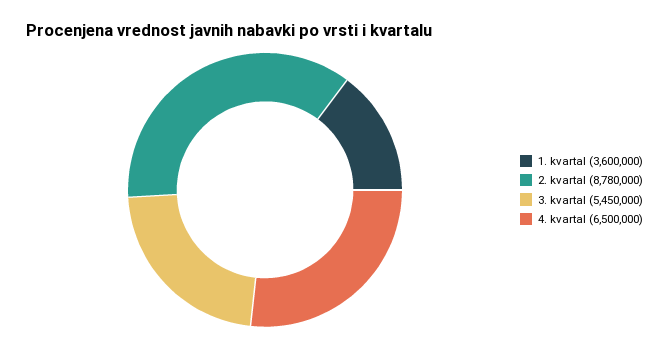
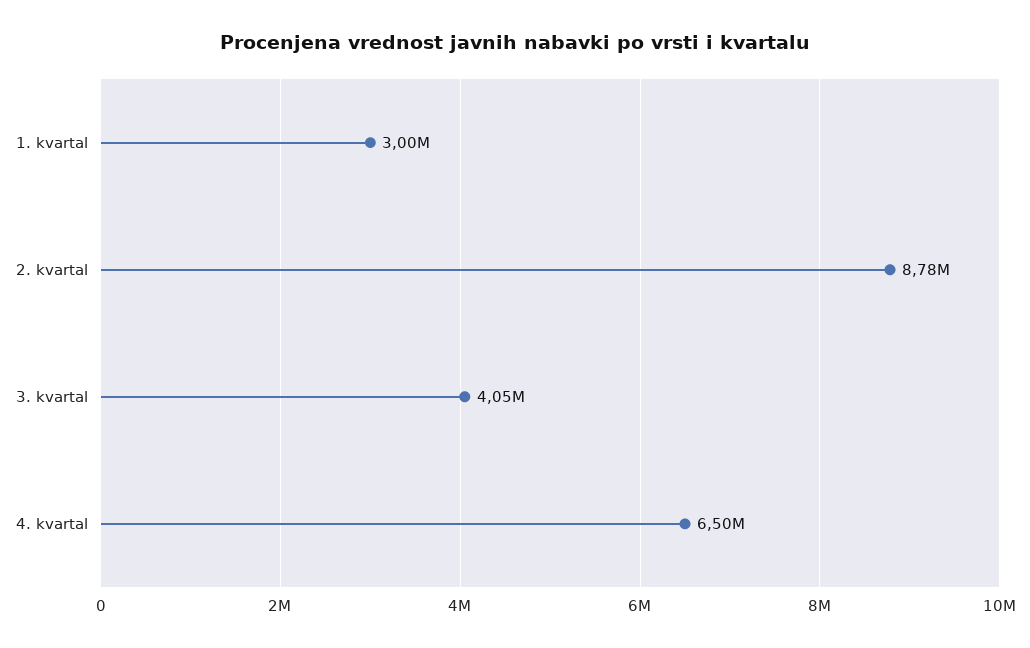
  {
-   "1. kvartal": 3600000,
+   "1. kvartal": 3000000,
    "2. kvartal": 8780000,
-   "3. kvartal": 5450000,
+   "3. kvartal": 4050000,
    "4. kvartal": 6500000
  }

